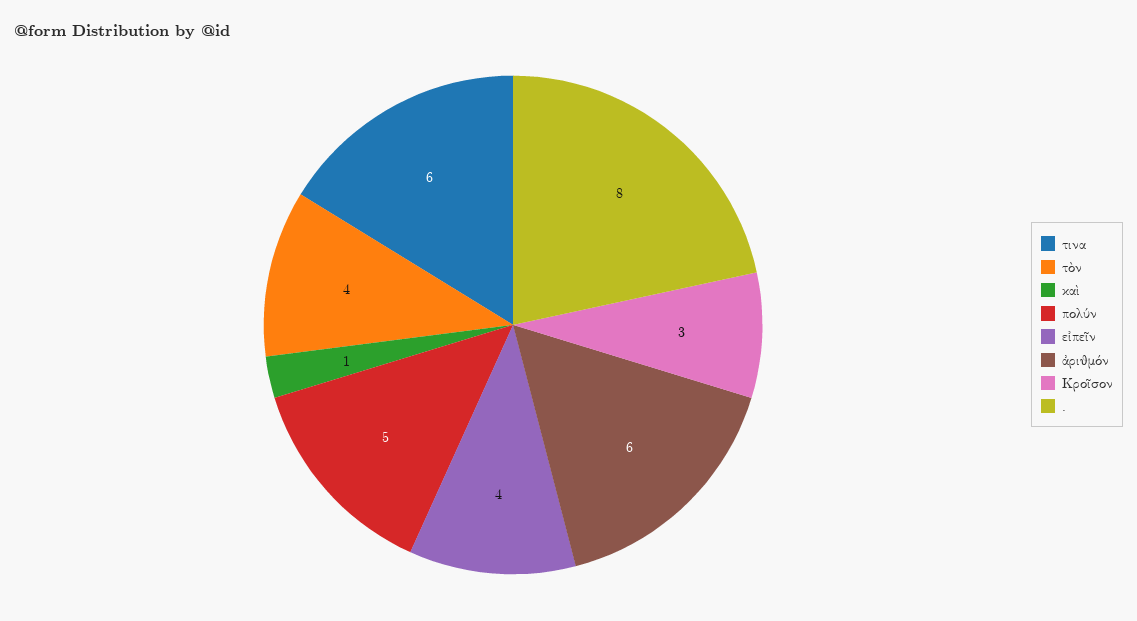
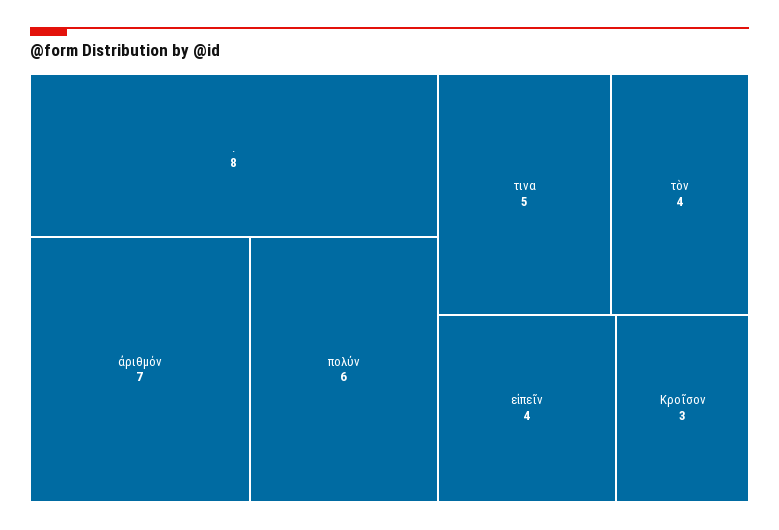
  {
-   "τινα": 6,
+   "τινα": 5,
    "τὸν": 4,
-   "καὶ": 1,
-   "πολύν": 5,
+   "πολύν": 6,
    "εἰπεῖν": 4,
-   "ἀριθμόν": 6,
+   "ἀριθμόν": 7,
    "Κροῖσον": 3,
    ".": 8
  }

